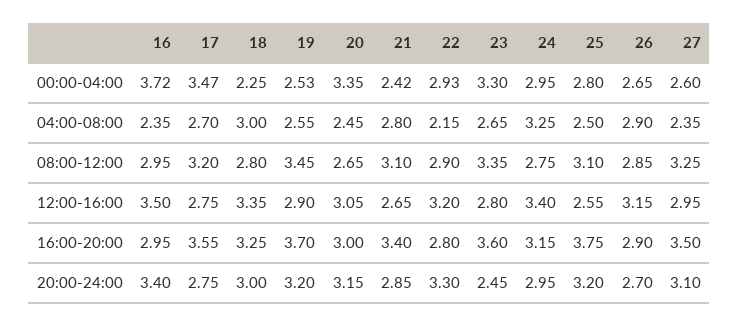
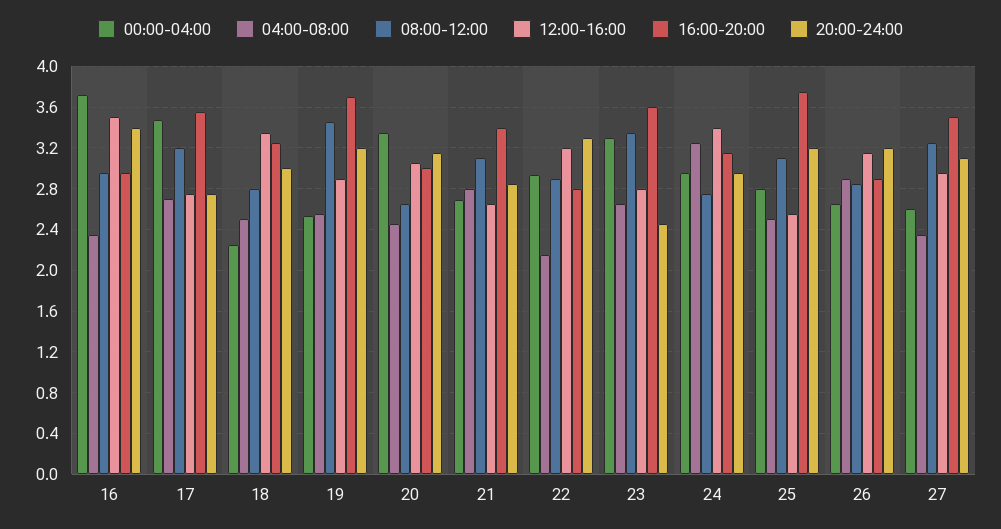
  {
    "00:00-04:00": {
      "16": 3.72,
      "17": 3.47,
      "18": 2.25,
      "19": 2.53,
      "20": 3.35,
-     "21": 2.42,
+     "21": 2.7,
      "22": 2.93,
      "23": 3.3,
      "24": 2.95,
      "25": 2.8,
      "26": 2.65,
      "27": 2.6
    },
    "04:00-08:00": {
      "16": 2.35,
      "17": 2.7,
-     "18": 3,
+     "18": 2.5,
      "19": 2.55,
      "20": 2.45,
      "21": 2.8,
      "22": 2.15,
      "23": 2.65,
      "24": 3.25,
      "25": 2.5,
      "26": 2.9,
      "27": 2.35
    },
    "08:00-12:00": {
      "16": 2.95,
      "17": 3.2,
      "18": 2.8,
      "19": 3.45,
      "20": 2.65,
      "21": 3.1,
      "22": 2.9,
      "23": 3.35,
      "24": 2.75,
      "25": 3.1,
      "26": 2.85,
      "27": 3.25
    },
    "12:00-16:00": {
      "16": 3.5,
      "17": 2.75,
      "18": 3.35,
      "19": 2.9,
      "20": 3.05,
      "21": 2.65,
      "22": 3.2,
      "23": 2.8,
      "24": 3.4,
      "25": 2.55,
      "26": 3.15,
      "27": 2.95
    },
    "16:00-20:00": {
      "16": 2.95,
      "17": 3.55,
      "18": 3.25,
      "19": 3.7,
      "20": 3,
      "21": 3.4,
      "22": 2.8,
      "23": 3.6,
      "24": 3.15,
      "25": 3.75,
      "26": 2.9,
      "27": 3.5
    },
    "20:00-24:00": {
      "16": 3.4,
      "17": 2.75,
      "18": 3,
      "19": 3.2,
      "20": 3.15,
      "21": 2.85,
      "22": 3.3,
      "23": 2.45,
      "24": 2.95,
      "25": 3.2,
-     "26": 2.7,
+     "26": 3.2,
      "27": 3.1
    }
  }

